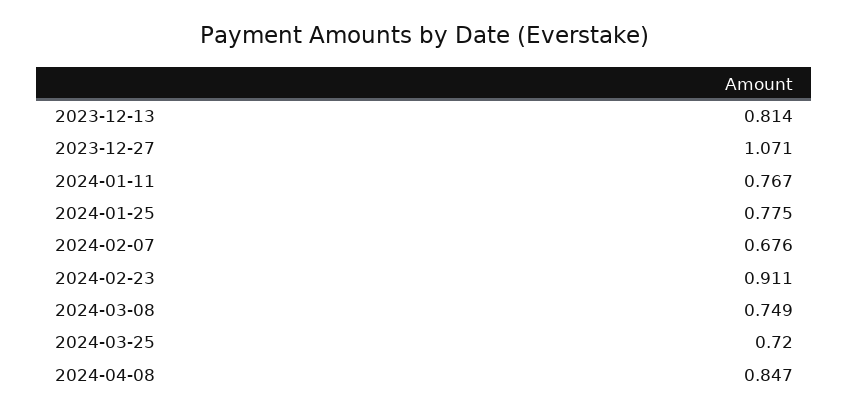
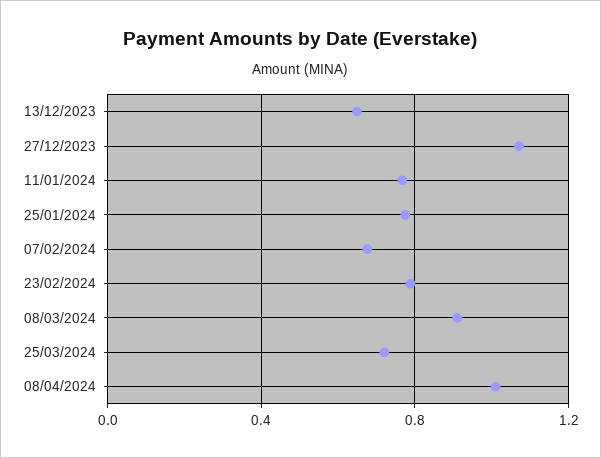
  {
-   "2023-12-13": 0.814,
+   "2023-12-13": 0.65,
    "2023-12-27": 1.071,
    "2024-01-11": 0.767,
    "2024-01-25": 0.775,
    "2024-02-07": 0.676,
-   "2024-02-23": 0.911,
+   "2024-02-23": 0.8,
-   "2024-03-08": 0.749,
+   "2024-03-08": 0.9,
    "2024-03-25": 0.72,
-   "2024-04-08": 0.847
+   "2024-04-08": 1
  }

